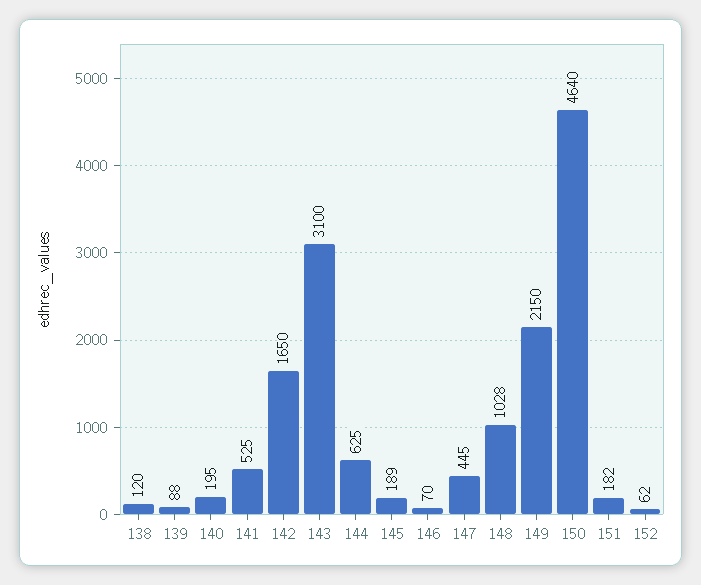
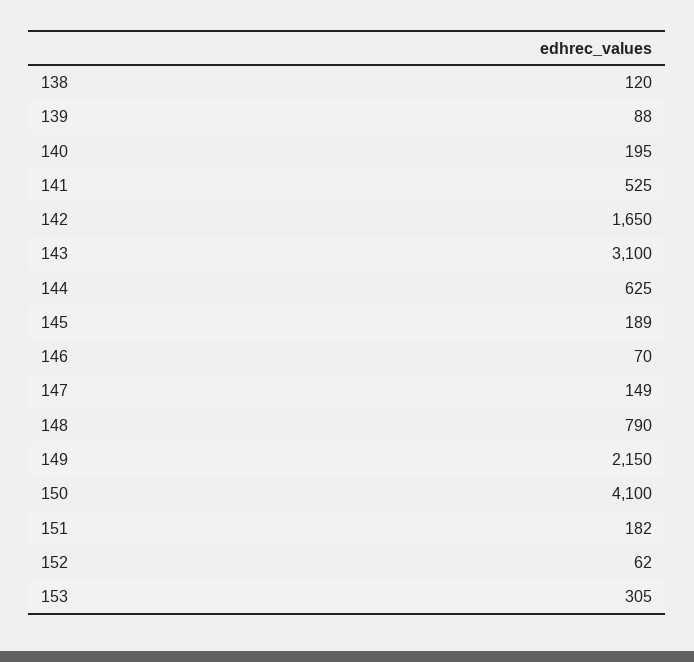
  {
    "138": 120,
    "139": 88,
    "140": 195,
    "141": 525,
    "142": 1650,
    "143": 3100,
    "144": 625,
    "145": 189,
    "146": 70,
-   "147": 445,
+   "147": 149,
-   "148": 1028,
+   "148": 790,
    "149": 2150,
-   "150": 4640,
+   "150": 4100,
    "151": 182,
-   "152": 62
+   "152": 62,
+   "153": 305
  }

